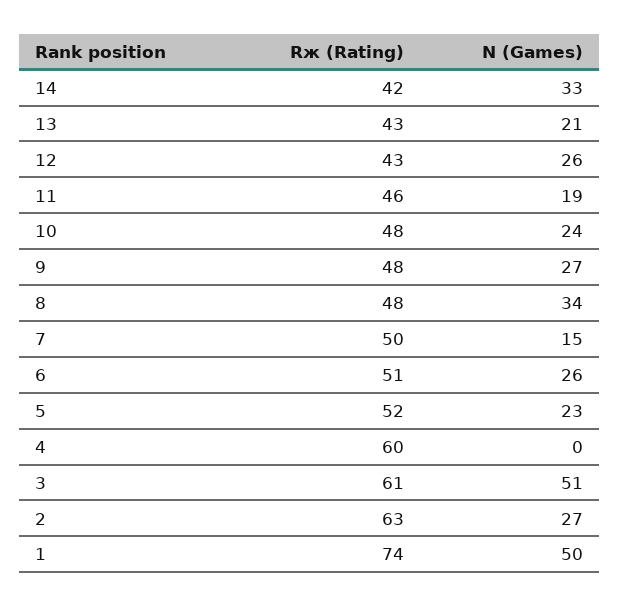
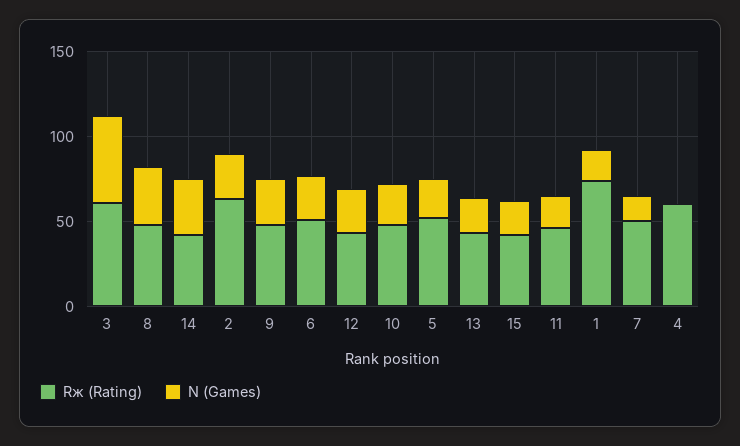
  {
    "Rж (Rating)": {
      "14": 42,
      "13": 43,
      "12": 43,
      "11": 46,
      "10": 48,
      "9": 48,
      "8": 48,
      "7": 50,
      "6": 51,
      "5": 52,
      "4": 60,
      "3": 61,
      "2": 63,
-     "1": 74
+     "1": 74,
+     "15": 40
    },
    "N (Games)": {
      "14": 33,
      "13": 21,
      "12": 26,
      "11": 19,
      "10": 24,
      "9": 27,
      "8": 34,
      "7": 15,
      "6": 26,
      "5": 23,
      "4": 0,
      "3": 51,
      "2": 27,
-     "1": 50
+     "1": 20,
+     "15": 20
    }
  }

